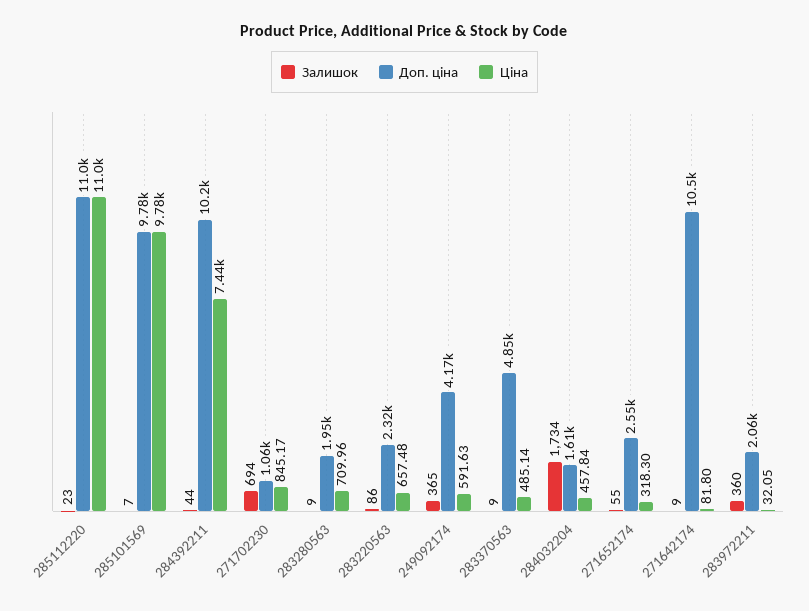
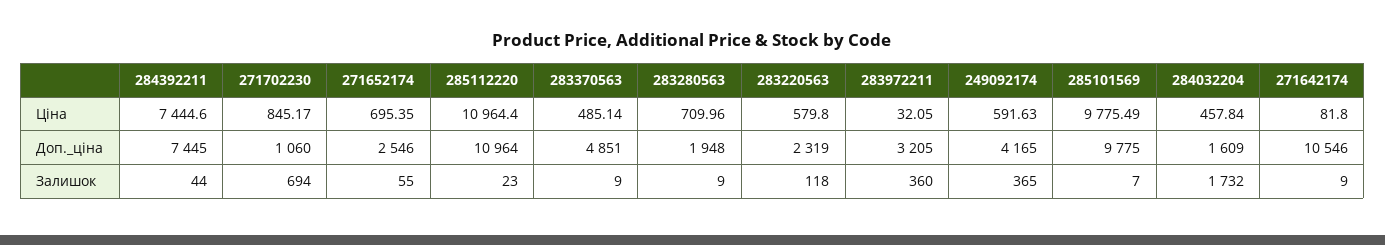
  {
    "Залишок": {
      "285112220": 23,
      "285101569": 7,
      "284392211": 44,
      "271702230": 694,
      "283280563": 9,
-     "283220563": 86,
+     "283220563": 118,
      "249092174": 365,
      "283370563": 9,
-     "284032204": 1734,
+     "284032204": 1732,
      "271652174": 55,
      "271642174": 9,
      "283972211": 360
    },
    "Доп. ціна": {
      "285112220": 10964,
      "285101569": 9775,
-     "284392211": 10200,
+     "284392211": 7445,
      "271702230": 1060,
      "283280563": 1948,
      "283220563": 2319,
      "249092174": 4165,
      "283370563": 4851,
      "284032204": 1609,
      "271652174": 2546,
      "271642174": 10546,
-     "283972211": 2060
+     "283972211": 3205
    },
    "Ціна": {
      "285112220": 10964.4,
      "285101569": 9775.49,
      "284392211": 7444.6,
      "271702230": 845.17,
      "283280563": 709.96,
-     "283220563": 657.48,
+     "283220563": 579.8,
      "249092174": 591.63,
      "283370563": 485.14,
      "284032204": 457.84,
-     "271652174": 318.3,
+     "271652174": 695.35,
      "271642174": 81.8,
      "283972211": 32.05
    }
  }

